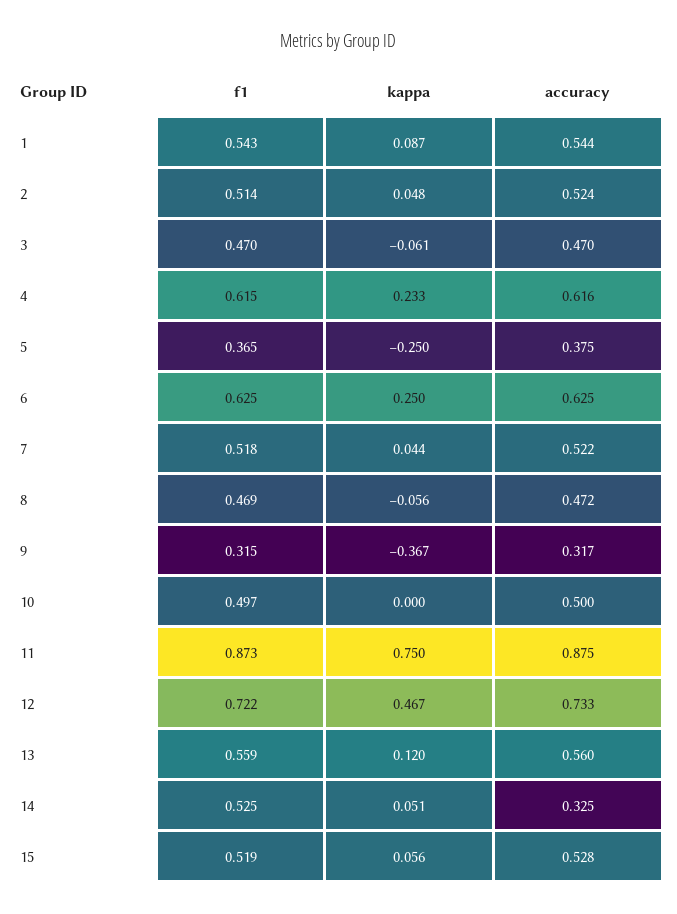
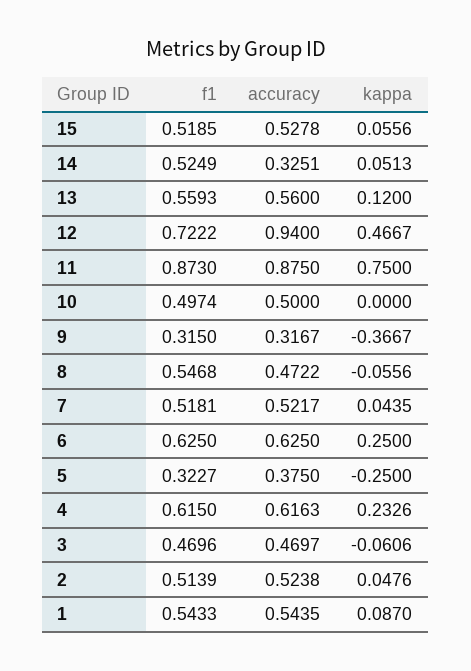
  {
    "f1": {
      "1": 0.5433,
      "2": 0.5139,
      "3": 0.4696,
      "4": 0.615,
-     "5": 0.365,
+     "5": 0.3227,
      "6": 0.625,
      "7": 0.5181,
-     "8": 0.469,
+     "8": 0.5468,
      "9": 0.315,
      "10": 0.4974,
      "11": 0.873,
      "12": 0.7222,
      "13": 0.5593,
      "14": 0.5249,
      "15": 0.5185
    },
    "kappa": {
      "1": 0.087,
      "2": 0.0476,
      "3": -0.0606,
      "4": 0.2326,
      "5": -0.25,
      "6": 0.25,
      "7": 0.0435,
      "8": -0.0556,
      "9": -0.3667,
      "10": 0,
      "11": 0.75,
      "12": 0.4667,
      "13": 0.12,
      "14": 0.0513,
      "15": 0.0556
    },
    "accuracy": {
      "1": 0.5435,
      "2": 0.5238,
      "3": 0.4697,
      "4": 0.6163,
      "5": 0.375,
      "6": 0.625,
      "7": 0.5217,
      "8": 0.4722,
      "9": 0.3167,
      "10": 0.5,
      "11": 0.875,
-     "12": 0.733,
+     "12": 0.94,
      "13": 0.56,
      "14": 0.3251,
      "15": 0.5278
    }
  }

